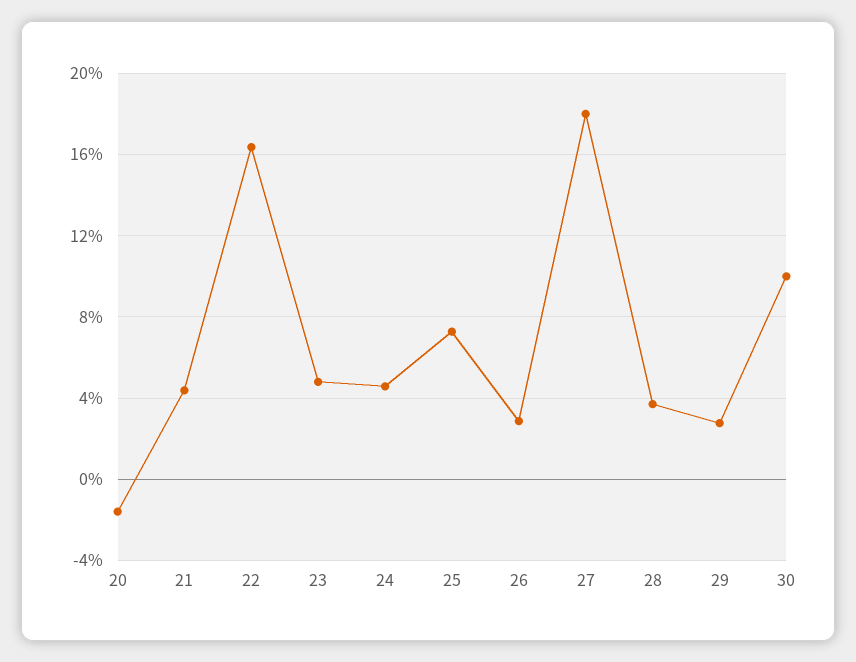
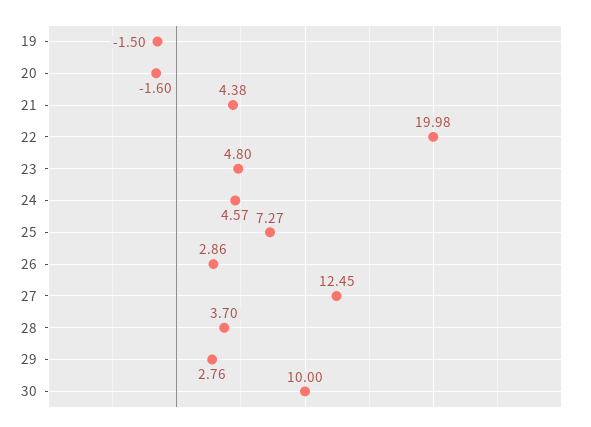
  {
    "20": -1.6,
    "21": 4.38,
-   "22": 16.5,
+   "22": 19.98,
    "23": 4.8,
    "24": 4.57,
    "25": 7.27,
    "26": 2.86,
-   "27": 18,
+   "27": 12.45,
    "28": 3.7,
    "29": 2.76,
-   "30": 10
+   "30": 10,
+   "19": -1.5
  }

